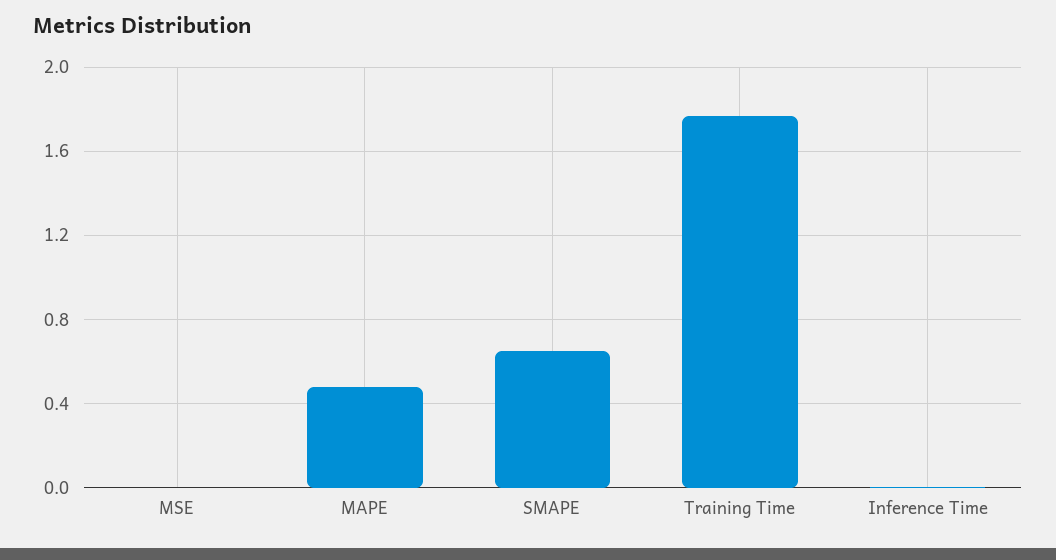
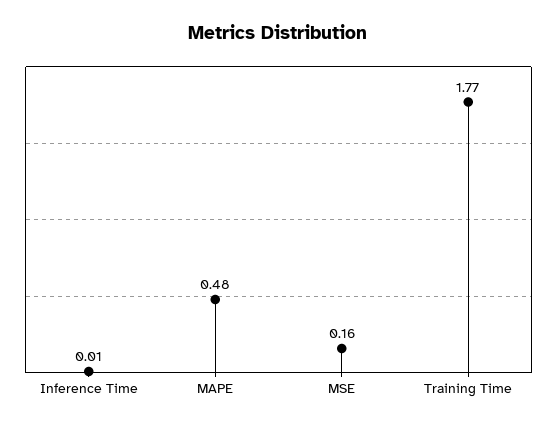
  {
-   "MSE": 0,
+   "MSE": 0.16,
    "MAPE": 0.48,
-   "SMAPE": 0.65,
    "Training Time": 1.77,
    "Inference Time": 0.01
  }

